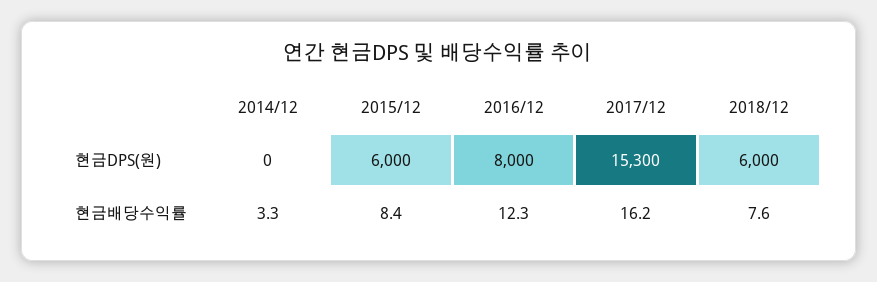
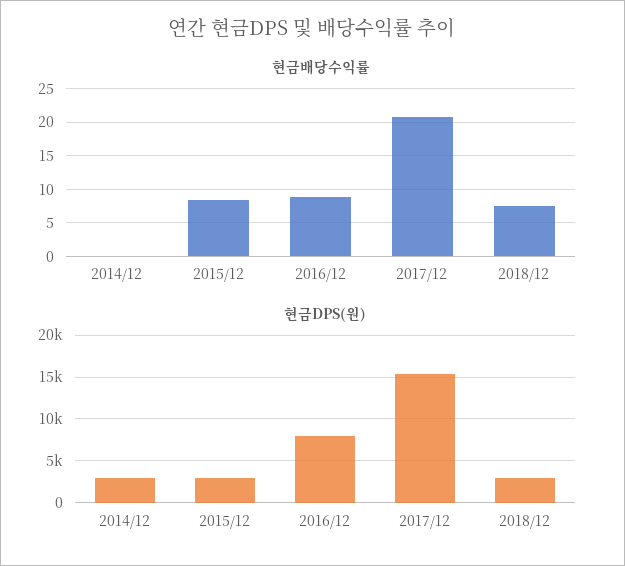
  {
    "현금DPS(원)": {
-     "2014/12": 0,
+     "2014/12": 3000,
-     "2015/12": 6000,
+     "2015/12": 3000,
      "2016/12": 8000,
      "2017/12": 15300,
-     "2018/12": 6000
+     "2018/12": 3000
    },
    "현금배당수익률": {
-     "2014/12": 3.3,
+     "2014/12": 0,
      "2015/12": 8.4,
-     "2016/12": 12.3,
+     "2016/12": 9,
-     "2017/12": 16.2,
+     "2017/12": 21,
      "2018/12": 7.6
    }
  }

